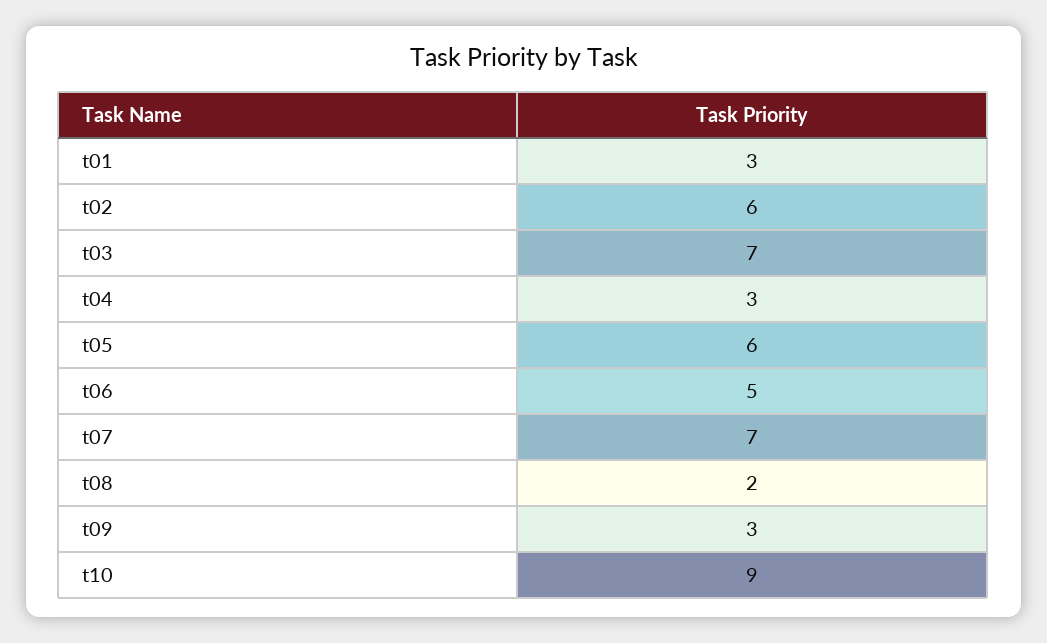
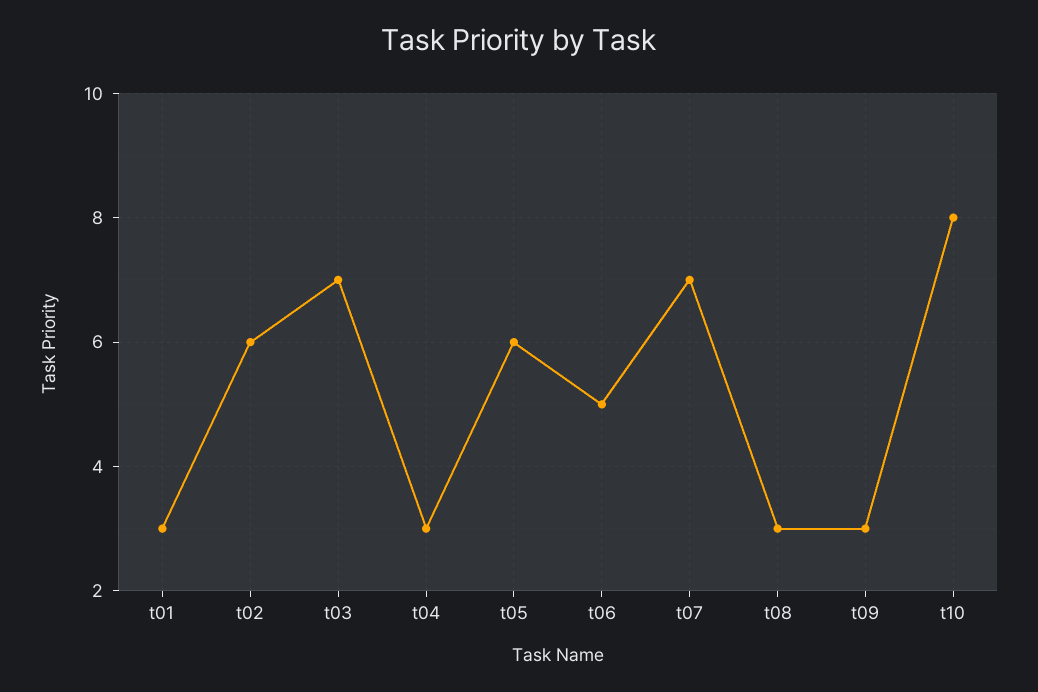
  {
    "t01": 3,
    "t02": 6,
    "t03": 7,
    "t04": 3,
    "t05": 6,
    "t06": 5,
    "t07": 7,
-   "t08": 2,
+   "t08": 3,
    "t09": 3,
-   "t10": 9
+   "t10": 8
  }

